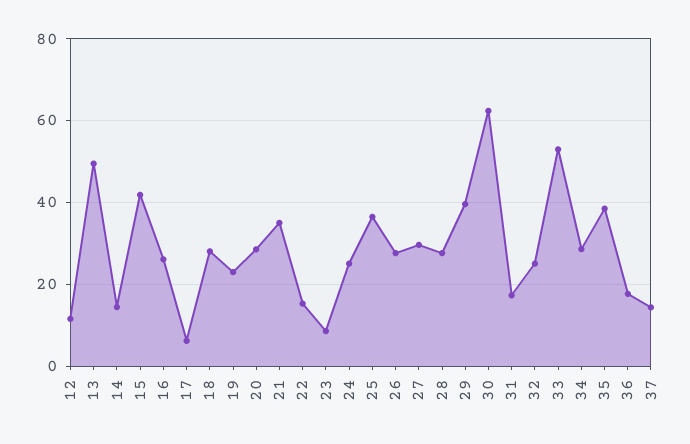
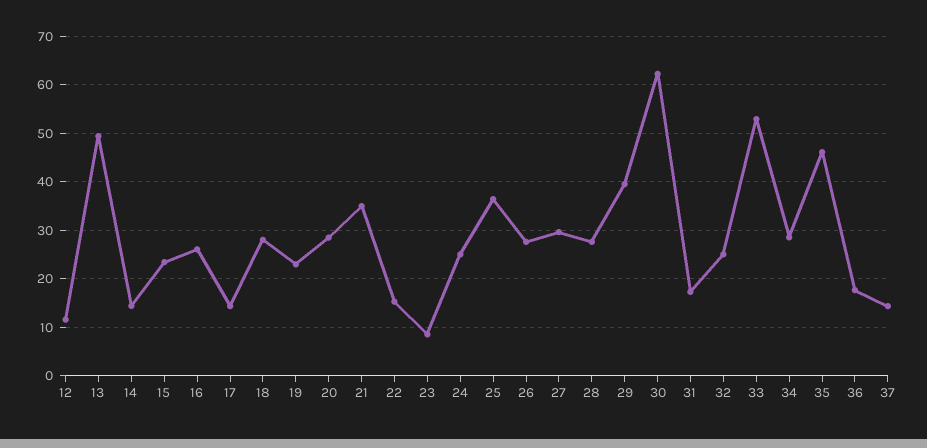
  {
    "12": 12,
    "13": 50,
    "14": 14,
-   "15": 42,
+   "15": 24,
    "16": 26,
-   "17": 6,
+   "17": 14,
    "18": 28,
    "19": 22,
    "20": 28,
    "21": 34,
    "22": 16,
    "23": 8,
    "24": 26,
    "25": 36,
    "26": 28,
    "27": 30,
    "28": 28,
    "29": 40,
    "30": 62,
    "31": 18,
    "32": 26,
    "33": 52,
    "34": 28,
-   "35": 38,
+   "35": 46,
    "36": 18,
    "37": 14
  }

